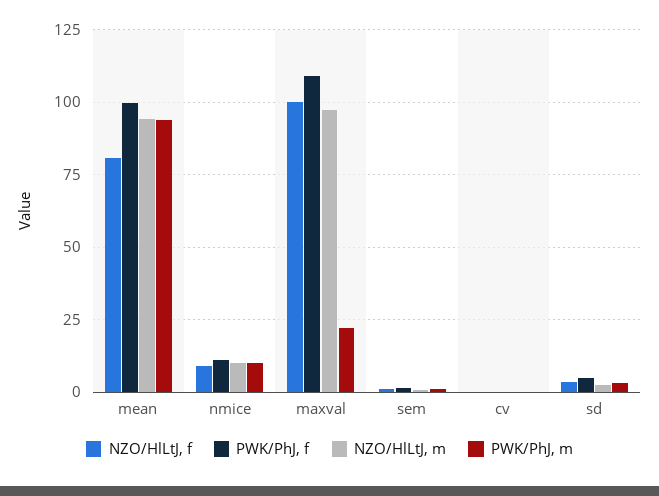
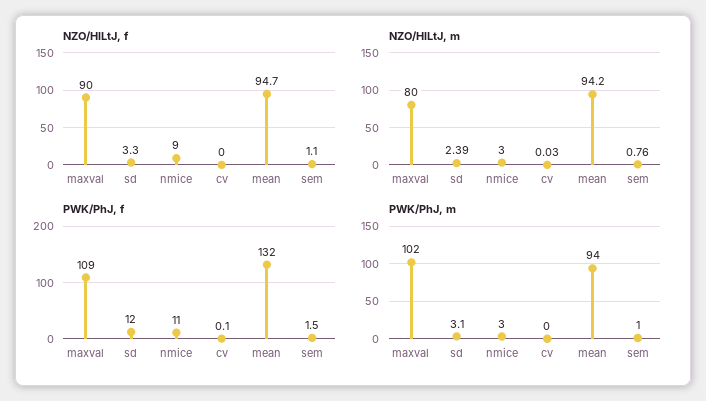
  {
    "NZO/HlLtJ, f": {
-     "mean": 80,
+     "mean": 94.7,
      "nmice": 9,
-     "maxval": 100,
+     "maxval": 90,
      "sem": 1.1,
      "cv": 0,
      "sd": 3.3
    },
    "PWK/PhJ, f": {
-     "mean": 100,
+     "mean": 132,
      "nmice": 11,
      "maxval": 109,
      "sem": 1.5,
      "cv": 0.1,
-     "sd": 5
+     "sd": 12
    },
    "NZO/HlLtJ, m": {
      "mean": 94.2,
-     "nmice": 10,
+     "nmice": 3,
-     "maxval": 97.5,
+     "maxval": 80,
      "sem": 0.76,
      "cv": 0.03,
      "sd": 2.39
    },
    "PWK/PhJ, m": {
      "mean": 94,
-     "nmice": 10,
+     "nmice": 3,
-     "maxval": 22.5,
+     "maxval": 102,
      "sem": 1,
      "cv": 0,
      "sd": 3.1
    }
  }

